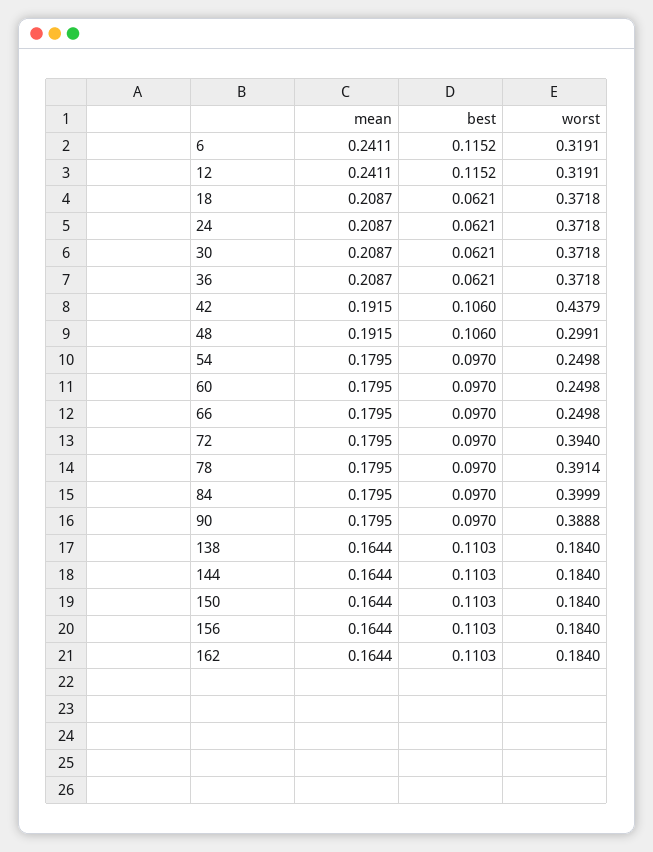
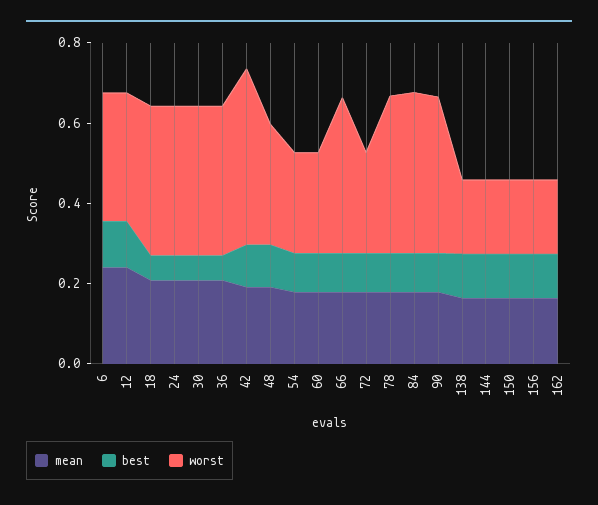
  {
    "mean": {
      "6": 0.2411,
      "12": 0.2411,
      "18": 0.2087,
      "24": 0.2087,
      "30": 0.2087,
      "36": 0.2087,
      "42": 0.1915,
      "48": 0.1915,
      "54": 0.1795,
      "60": 0.1795,
      "66": 0.1795,
      "72": 0.1795,
      "78": 0.1795,
      "84": 0.1795,
      "90": 0.1795,
      "138": 0.1644,
      "144": 0.1644,
      "150": 0.1644,
      "156": 0.1644,
      "162": 0.1644
    },
    "best": {
      "6": 0.1152,
      "12": 0.1152,
      "18": 0.0621,
      "24": 0.0621,
      "30": 0.0621,
      "36": 0.0621,
      "42": 0.106,
      "48": 0.106,
      "54": 0.097,
      "60": 0.097,
      "66": 0.097,
      "72": 0.097,
      "78": 0.097,
      "84": 0.097,
      "90": 0.097,
      "138": 0.1103,
      "144": 0.1103,
      "150": 0.1103,
      "156": 0.1103,
      "162": 0.1103
    },
    "worst": {
      "6": 0.3191,
      "12": 0.3191,
      "18": 0.3718,
      "24": 0.3718,
      "30": 0.3718,
      "36": 0.3718,
      "42": 0.4379,
      "48": 0.2991,
      "54": 0.2498,
      "60": 0.2498,
-     "66": 0.2498,
+     "66": 0.4,
-     "72": 0.394,
+     "72": 0.25,
      "78": 0.3914,
      "84": 0.3999,
      "90": 0.3888,
      "138": 0.184,
      "144": 0.184,
      "150": 0.184,
      "156": 0.184,
      "162": 0.184
    }
  }

